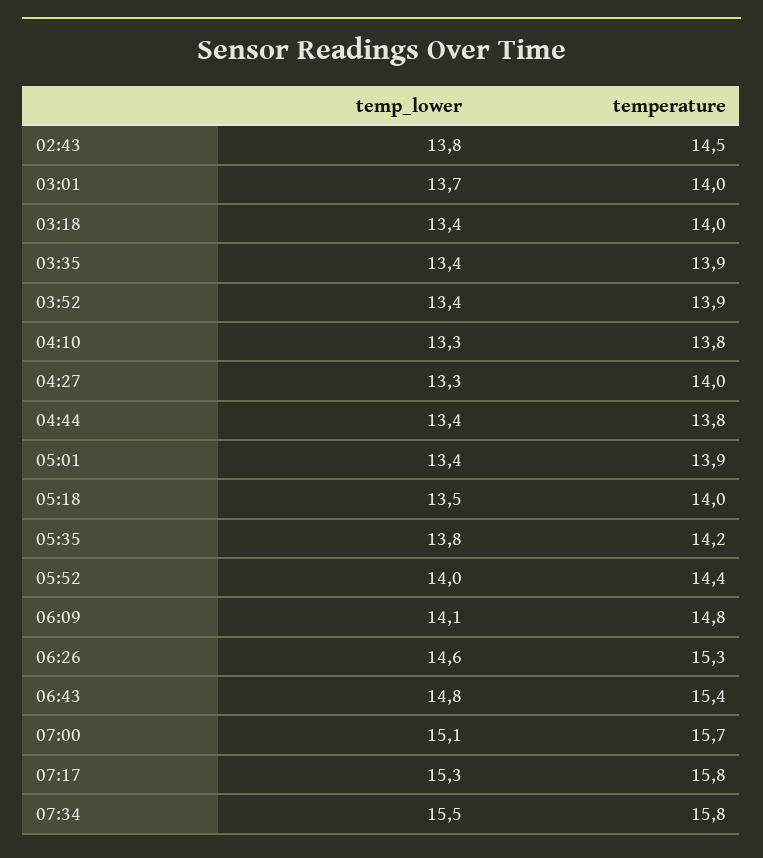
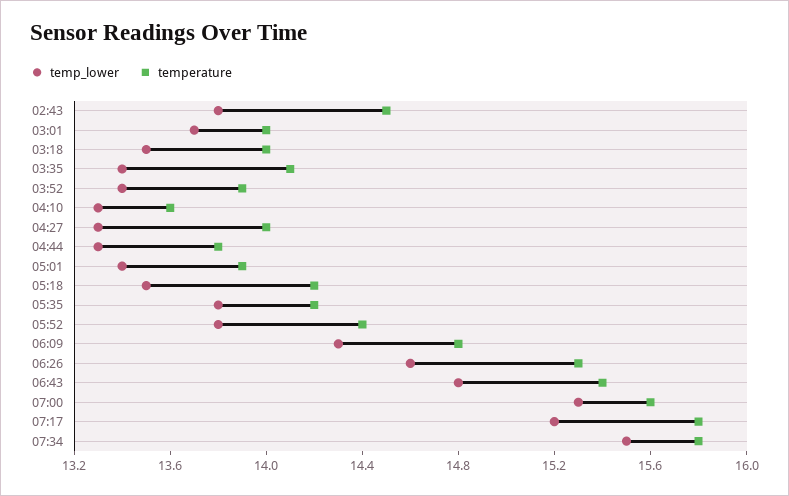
  {
    "temp_lower": {
      "02:43": 13.8,
      "03:01": 13.7,
-     "03:18": 13.4,
+     "03:18": 13.5,
      "03:35": 13.4,
      "03:52": 13.4,
      "04:10": 13.3,
      "04:27": 13.3,
-     "04:44": 13.4,
+     "04:44": 13.3,
      "05:01": 13.4,
      "05:18": 13.5,
      "05:35": 13.8,
-     "05:52": 14,
+     "05:52": 13.8,
-     "06:09": 14.1,
+     "06:09": 14.3,
      "06:26": 14.6,
      "06:43": 14.8,
-     "07:00": 15.1,
+     "07:00": 15.3,
-     "07:17": 15.3,
+     "07:17": 15.2,
      "07:34": 15.5
    },
    "temperature": {
      "02:43": 14.5,
      "03:01": 14,
      "03:18": 14,
-     "03:35": 13.9,
+     "03:35": 14.1,
      "03:52": 13.9,
-     "04:10": 13.8,
+     "04:10": 13.6,
      "04:27": 14,
      "04:44": 13.8,
      "05:01": 13.9,
-     "05:18": 14,
+     "05:18": 14.2,
      "05:35": 14.2,
      "05:52": 14.4,
      "06:09": 14.8,
      "06:26": 15.3,
      "06:43": 15.4,
-     "07:00": 15.7,
+     "07:00": 15.6,
      "07:17": 15.8,
      "07:34": 15.8
    }
  }

